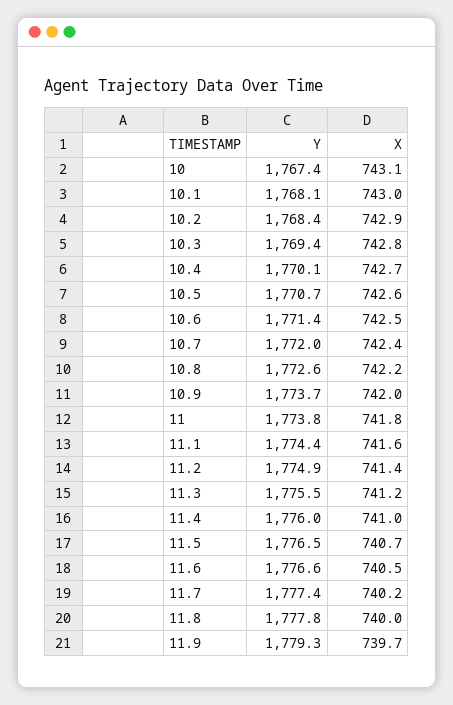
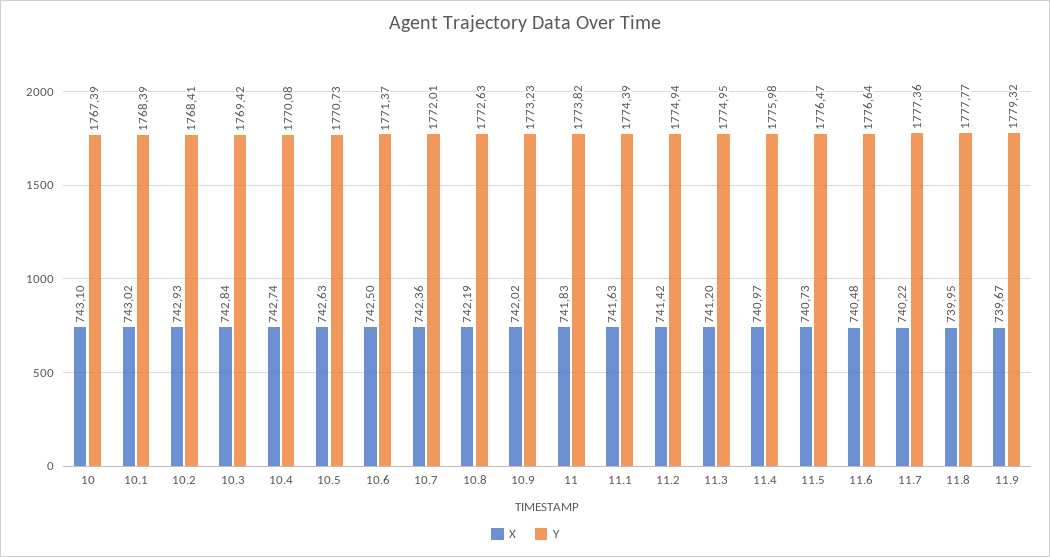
  {
    "Y": {
      "10": 1767.39,
-     "10.1": 1768.1,
+     "10.1": 1768.39,
      "10.2": 1768.41,
      "10.3": 1769.42,
      "10.4": 1770.08,
      "10.5": 1770.73,
      "10.6": 1771.37,
      "10.7": 1772.01,
      "10.8": 1772.63,
-     "10.9": 1773.7,
+     "10.9": 1773.23,
      "11": 1773.82,
      "11.1": 1774.39,
      "11.2": 1774.94,
-     "11.3": 1775.5,
+     "11.3": 1774.95,
      "11.4": 1775.98,
      "11.5": 1776.47,
      "11.6": 1776.64,
      "11.7": 1777.36,
      "11.8": 1777.77,
      "11.9": 1779.32
    },
    "X": {
      "10": 743.1,
      "10.1": 743.02,
      "10.2": 742.93,
      "10.3": 742.84,
      "10.4": 742.74,
      "10.5": 742.63,
      "10.6": 742.5,
      "10.7": 742.36,
      "10.8": 742.19,
      "10.9": 742.02,
      "11": 741.83,
      "11.1": 741.63,
      "11.2": 741.42,
      "11.3": 741.2,
      "11.4": 740.97,
      "11.5": 740.73,
      "11.6": 740.48,
      "11.7": 740.22,
      "11.8": 739.95,
      "11.9": 739.67
    }
  }

